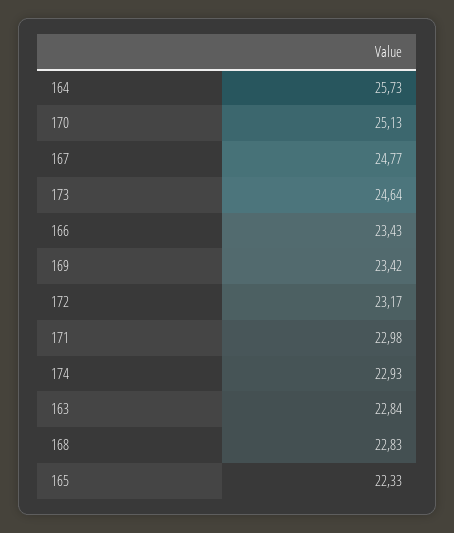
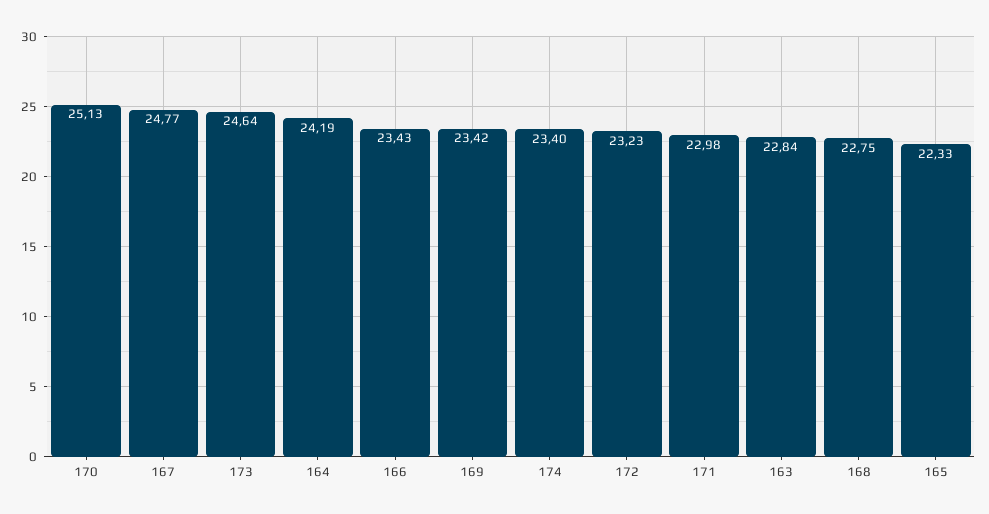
  {
-   "164": 25.73,
+   "164": 24.19,
    "170": 25.13,
    "167": 24.77,
    "173": 24.64,
    "166": 23.43,
    "169": 23.42,
-   "172": 23.17,
+   "172": 23.23,
    "171": 22.98,
-   "174": 22.93,
+   "174": 23.4,
    "163": 22.84,
-   "168": 22.83,
+   "168": 22.75,
    "165": 22.33
  }

